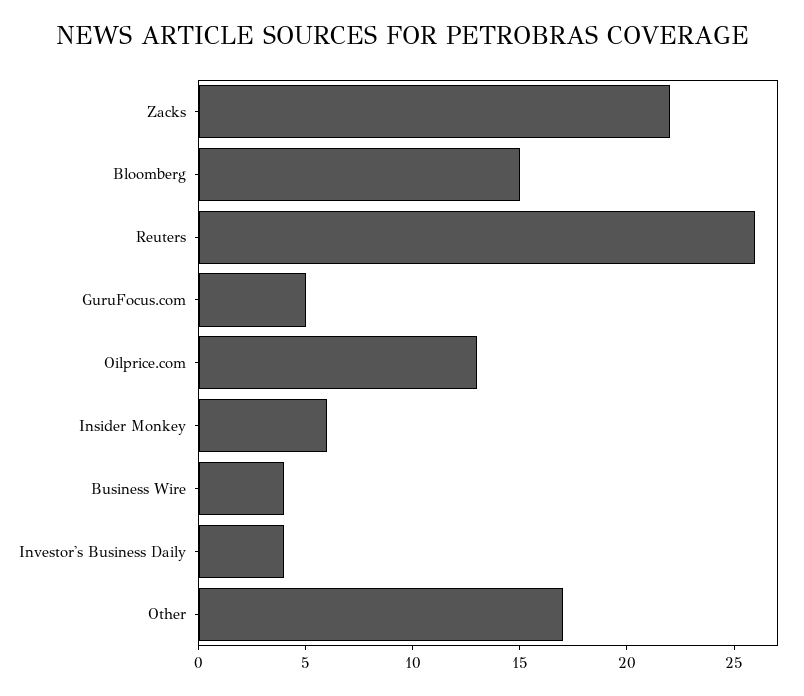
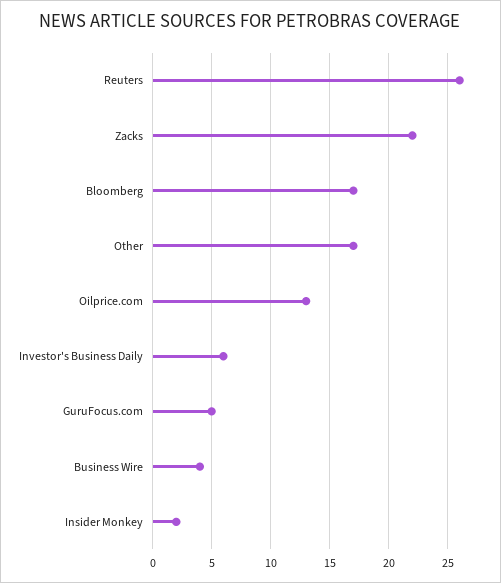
  {
    "Zacks": 22,
-   "Bloomberg": 15,
+   "Bloomberg": 17,
    "Reuters": 26,
    "GuruFocus.com": 5,
    "Oilprice.com": 13,
-   "Insider Monkey": 6,
+   "Insider Monkey": 2,
    "Business Wire": 4,
-   "Investor's Business Daily": 4,
+   "Investor's Business Daily": 6,
    "Other": 17
  }

